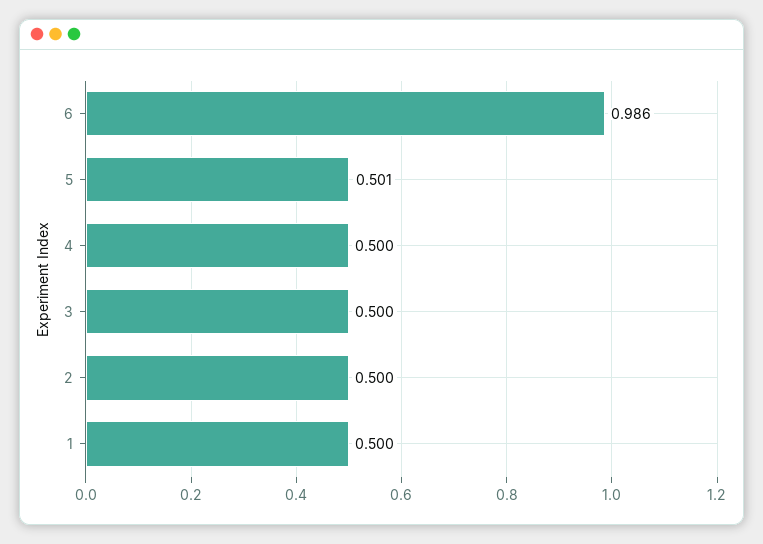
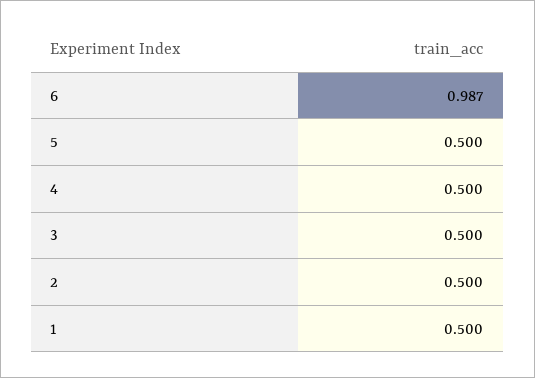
  {
-   "6": 0.986,
+   "6": 0.987,
-   "5": 0.501,
+   "5": 0.5,
    "4": 0.5,
    "3": 0.5,
    "2": 0.5,
    "1": 0.5
  }

